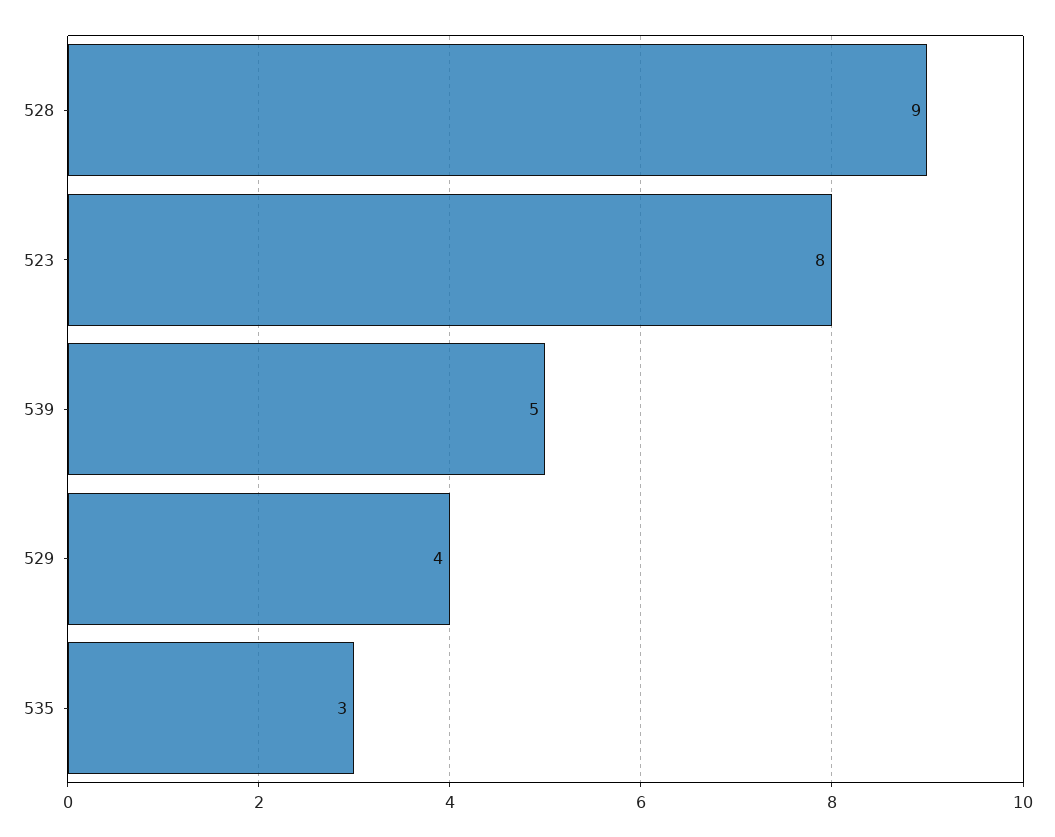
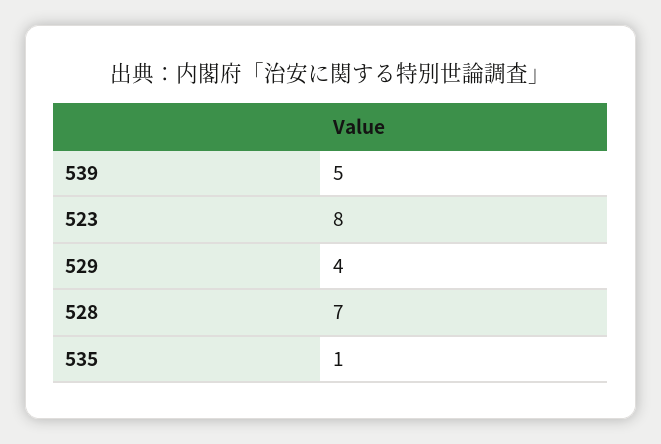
  {
-   "528": 9,
+   "528": 7,
    "523": 8,
    "539": 5,
    "529": 4,
-   "535": 3
+   "535": 1
  }

